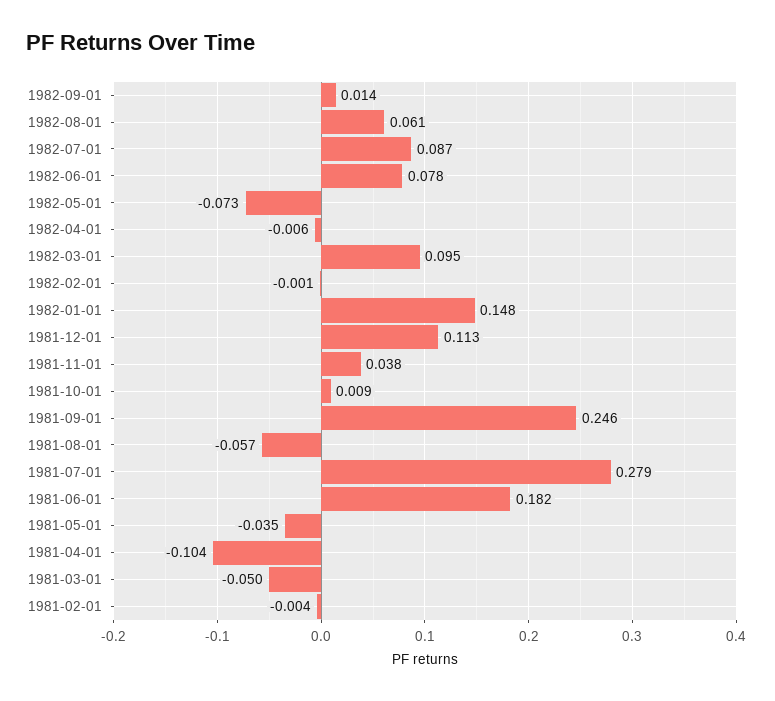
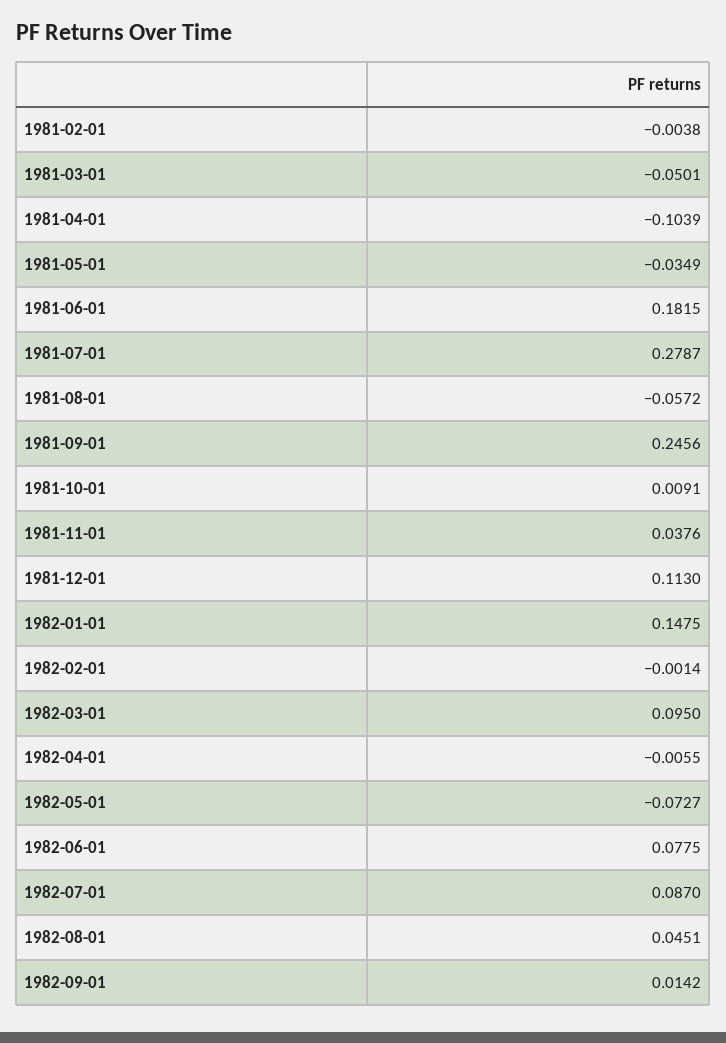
  {
    "1982-09-01": 0.0142,
-   "1982-08-01": 0.061,
+   "1982-08-01": 0.0451,
    "1982-07-01": 0.087,
    "1982-06-01": 0.0775,
    "1982-05-01": -0.0727,
    "1982-04-01": -0.0055,
    "1982-03-01": 0.095,
    "1982-02-01": -0.0014,
    "1982-01-01": 0.1475,
    "1981-12-01": 0.113,
    "1981-11-01": 0.0376,
    "1981-10-01": 0.0091,
    "1981-09-01": 0.2456,
    "1981-08-01": -0.0572,
    "1981-07-01": 0.2787,
    "1981-06-01": 0.1815,
    "1981-05-01": -0.0349,
    "1981-04-01": -0.1039,
    "1981-03-01": -0.0501,
    "1981-02-01": -0.0038
  }

